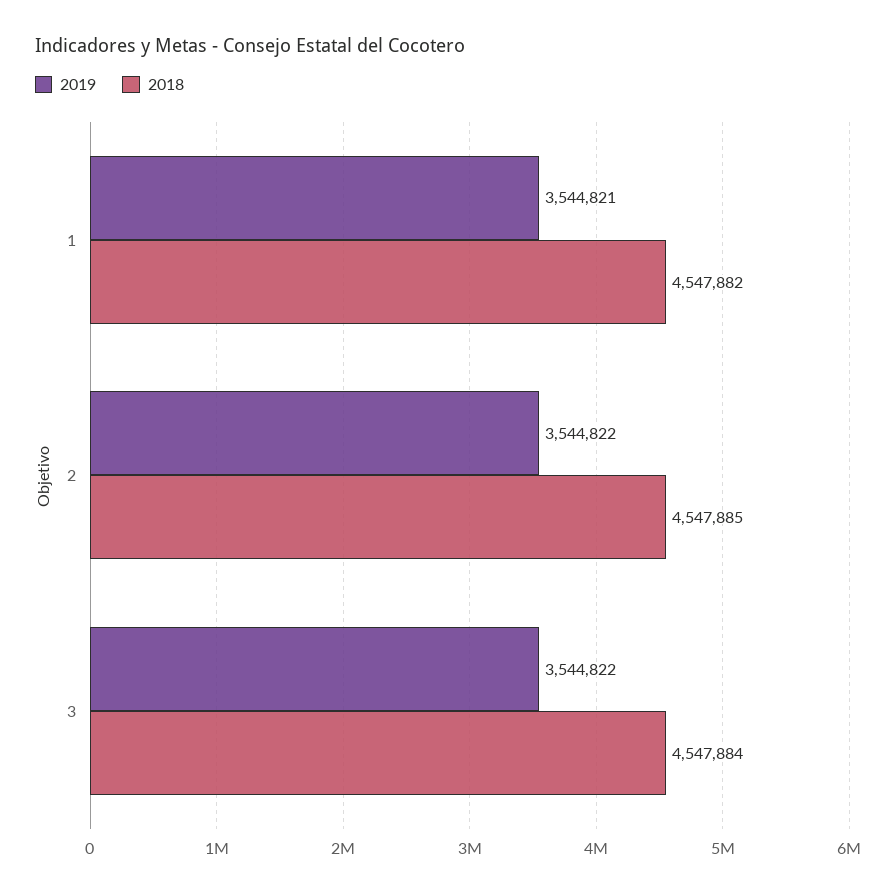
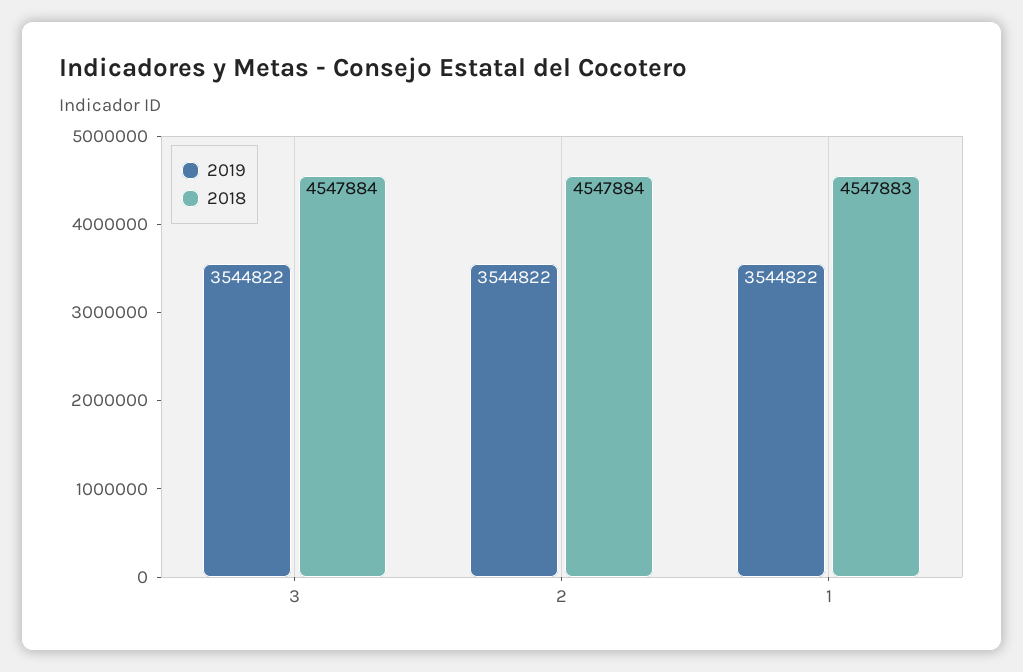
  {
    "2019": {
-     "1": 3544821,
+     "1": 3544822,
      "2": 3544822,
      "3": 3544822
    },
    "2018": {
-     "1": 4547882,
+     "1": 4547883,
-     "2": 4547885,
+     "2": 4547884,
      "3": 4547884
    }
  }

